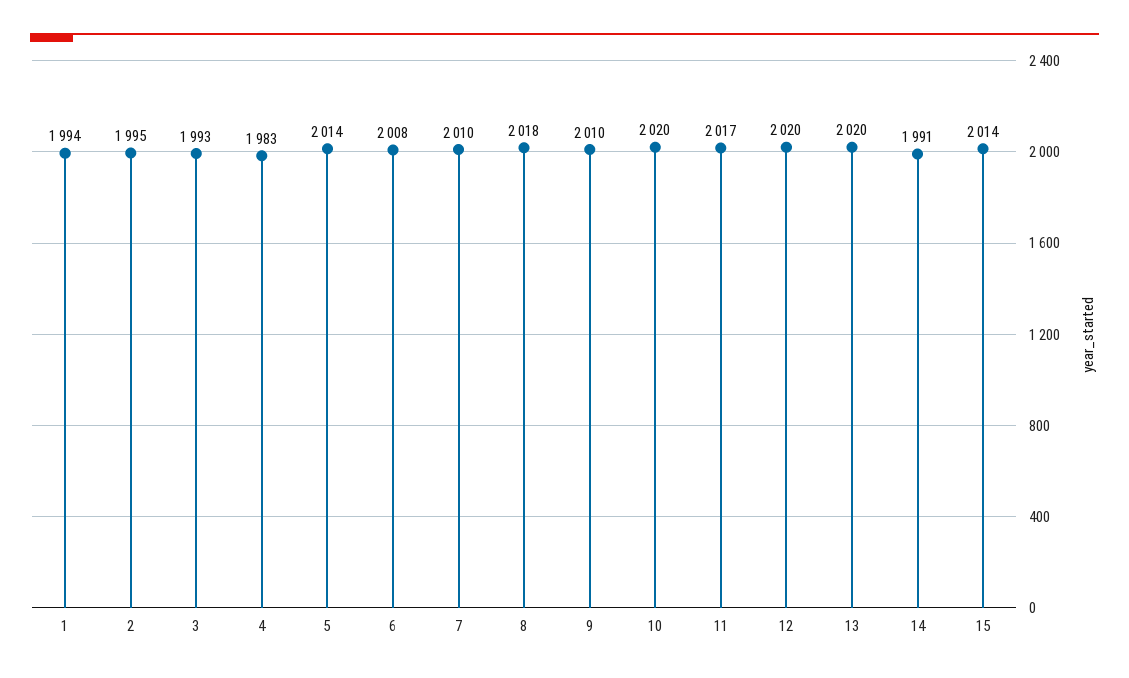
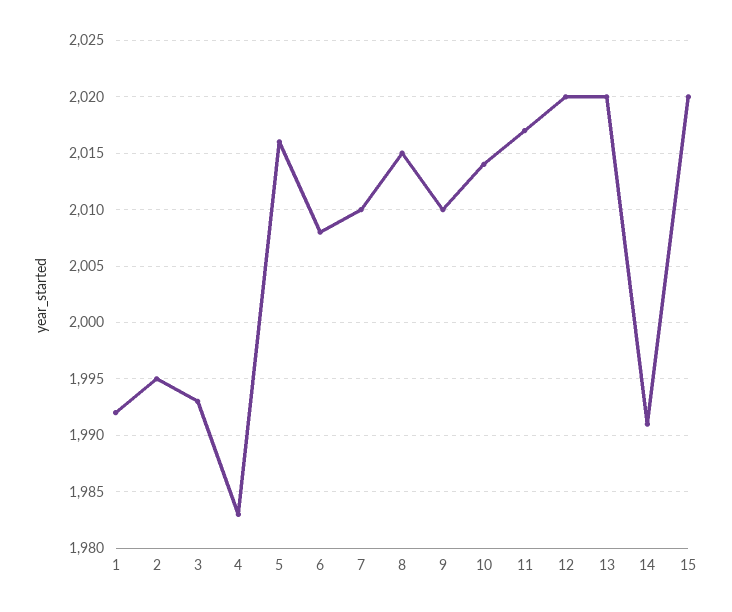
  {
-   "1": 1994,
+   "1": 1992,
    "2": 1995,
    "3": 1993,
    "4": 1983,
-   "5": 2014,
+   "5": 2016,
    "6": 2008,
    "7": 2010,
-   "8": 2018,
+   "8": 2015,
    "9": 2010,
-   "10": 2020,
+   "10": 2014,
    "11": 2017,
    "12": 2020,
    "13": 2020,
    "14": 1991,
-   "15": 2014
+   "15": 2020
  }

